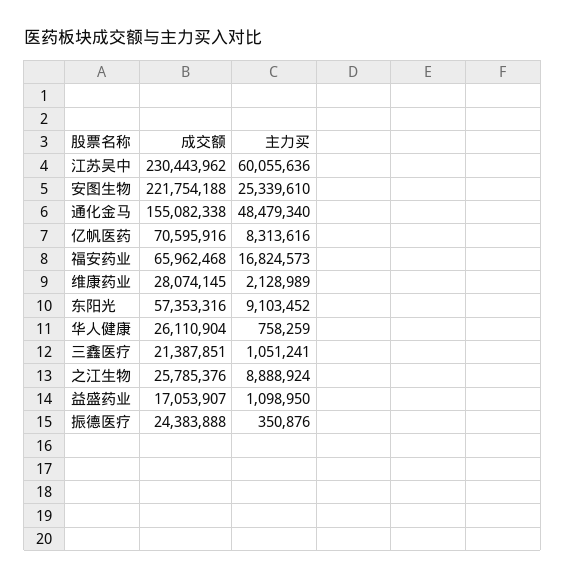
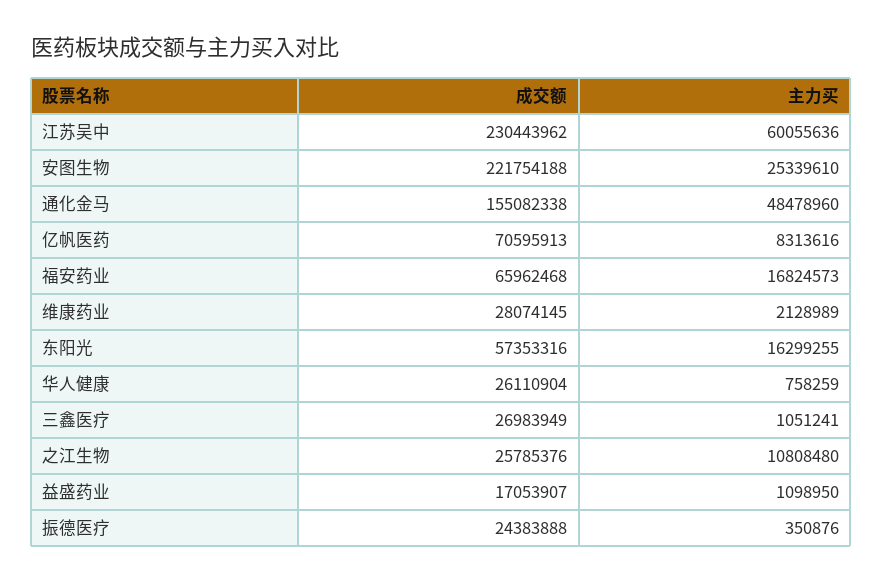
  {
    "成交额": {
      "江苏吴中": 230443962,
      "安图生物": 221754188,
      "通化金马": 155082338,
-     "亿帆医药": 70595916,
+     "亿帆医药": 70595913,
      "福安药业": 65962468,
      "维康药业": 28074145,
      "东阳光": 57353316,
      "华人健康": 26110904,
-     "三鑫医疗": 21387851,
+     "三鑫医疗": 26983949,
      "之江生物": 25785376,
      "益盛药业": 17053907,
      "振德医疗": 24383888
    },
    "主力买": {
      "江苏吴中": 60055636,
      "安图生物": 25339610,
-     "通化金马": 48479340,
+     "通化金马": 48478960,
      "亿帆医药": 8313616,
      "福安药业": 16824573,
      "维康药业": 2128989,
-     "东阳光": 9103452,
+     "东阳光": 16299255,
      "华人健康": 758259,
      "三鑫医疗": 1051241,
-     "之江生物": 8888924,
+     "之江生物": 10808480,
      "益盛药业": 1098950,
      "振德医疗": 350876
    }
  }

